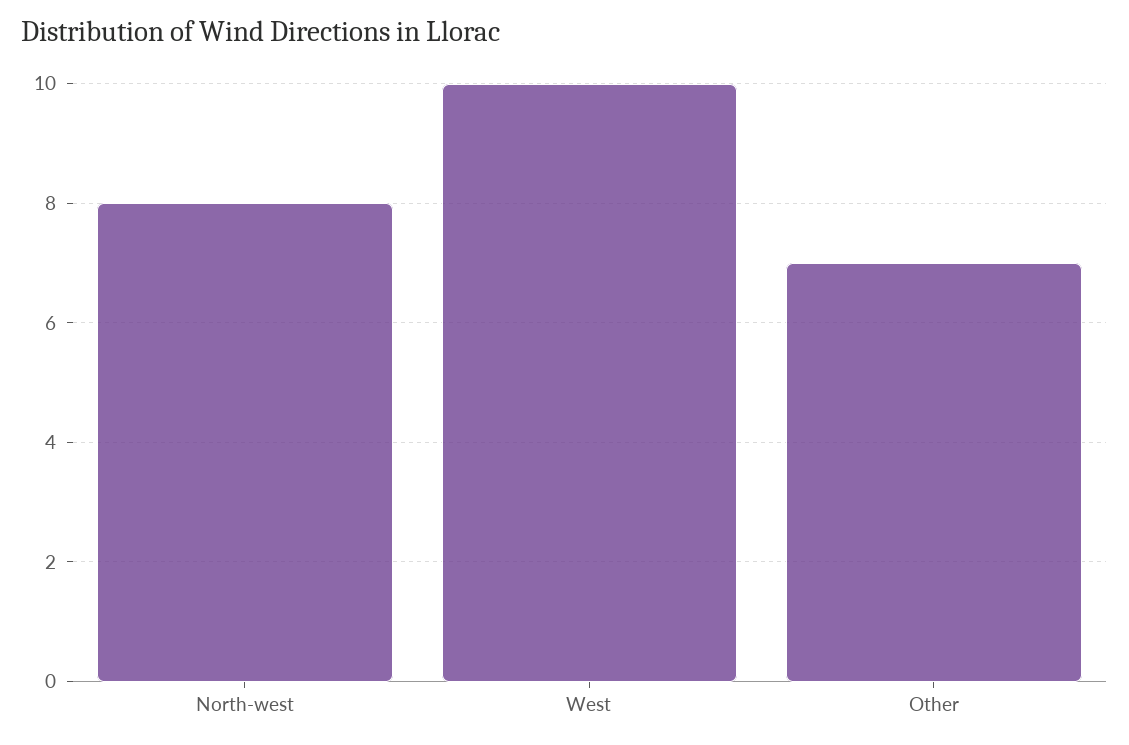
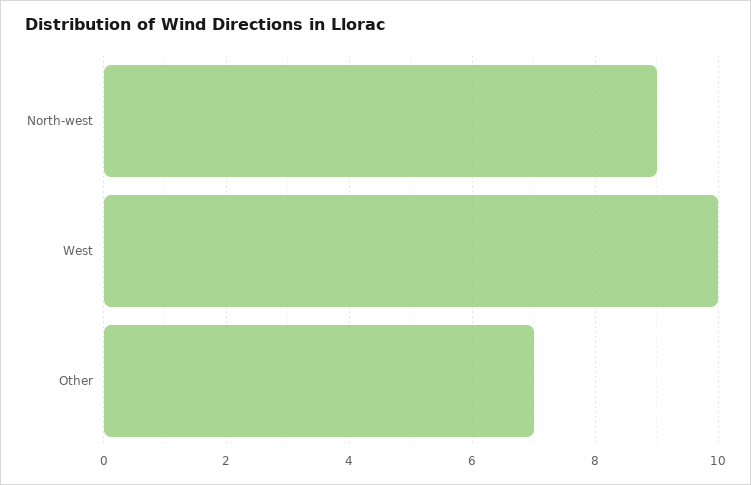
  {
-   "North-west": 8,
+   "North-west": 9,
    "West": 10,
    "Other": 7
  }

